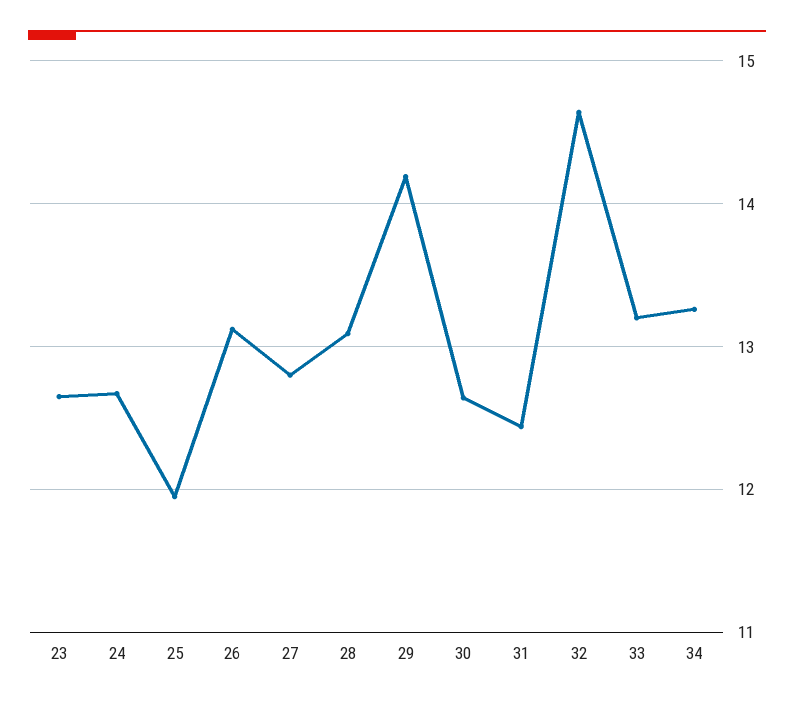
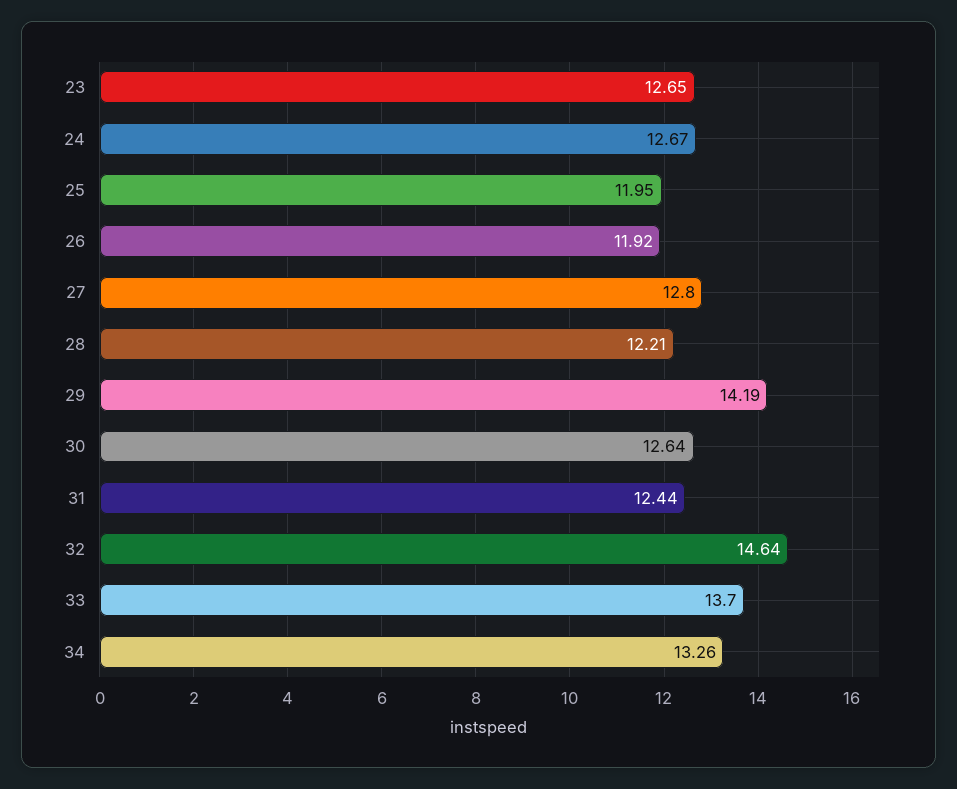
  {
    "23": 12.65,
    "24": 12.67,
    "25": 11.95,
-   "26": 13.1,
+   "26": 11.92,
    "27": 12.8,
-   "28": 13.1,
+   "28": 12.21,
    "29": 14.19,
    "30": 12.64,
    "31": 12.44,
    "32": 14.64,
-   "33": 13.2,
+   "33": 13.7,
    "34": 13.26
  }

